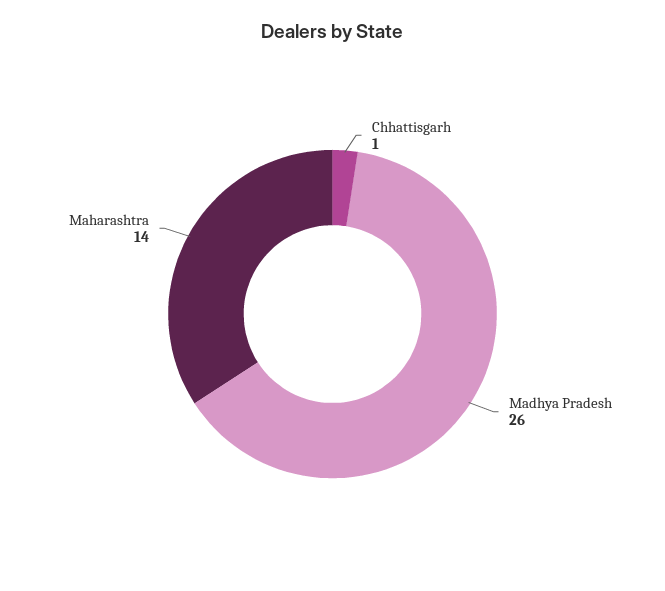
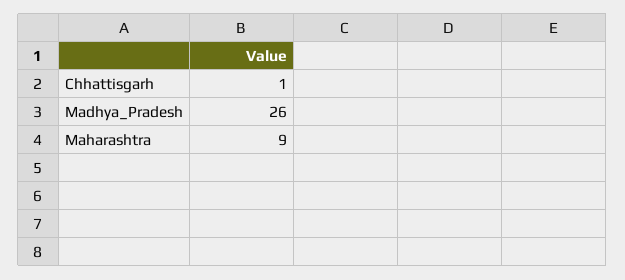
  {
    "Chhattisgarh": 1,
    "Madhya Pradesh": 26,
-   "Maharashtra": 14
+   "Maharashtra": 9
  }

